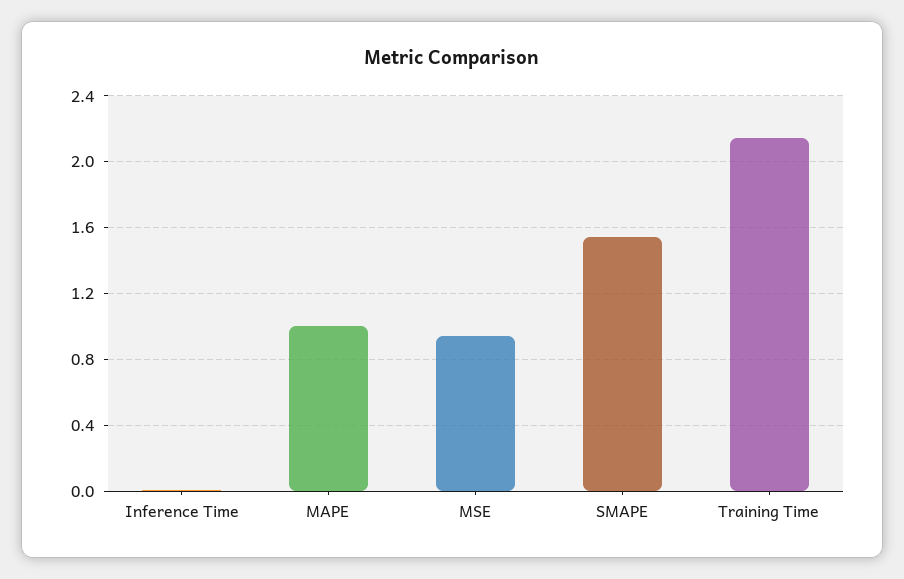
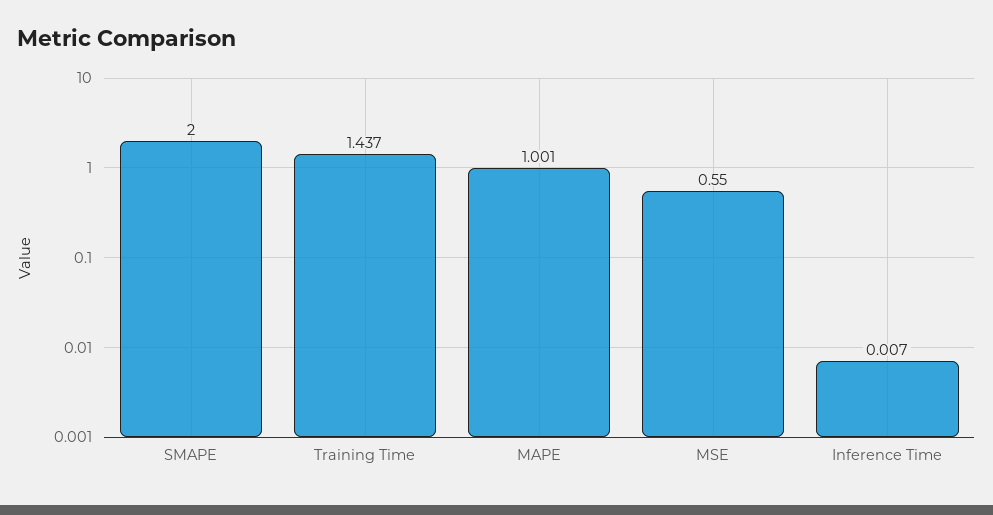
  {
    "Inference Time": 0.007,
    "MAPE": 1.001,
-   "MSE": 0.95,
+   "MSE": 0.55,
-   "SMAPE": 1.55,
+   "SMAPE": 2,
-   "Training Time": 2.15
+   "Training Time": 1.437
  }

